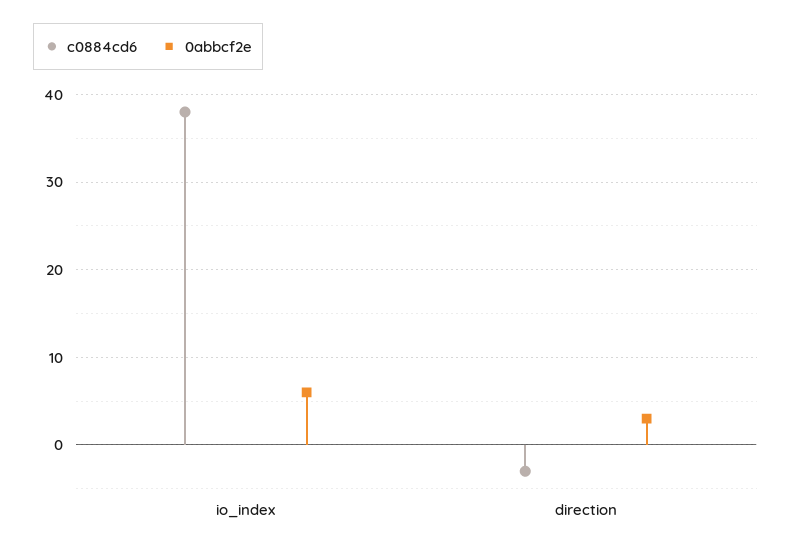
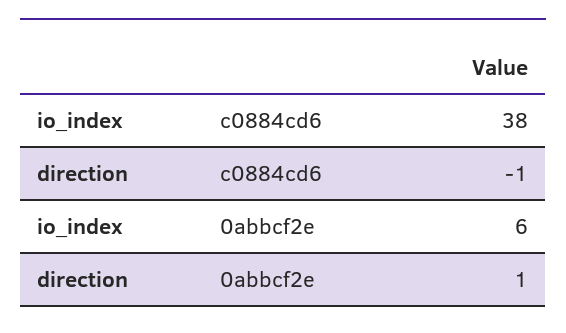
  {
    "c0884cd6": {
      "io_index": 38,
-     "direction": -3
+     "direction": -1
    },
    "0abbcf2e": {
      "io_index": 6,
-     "direction": 3
+     "direction": 1
    }
  }

